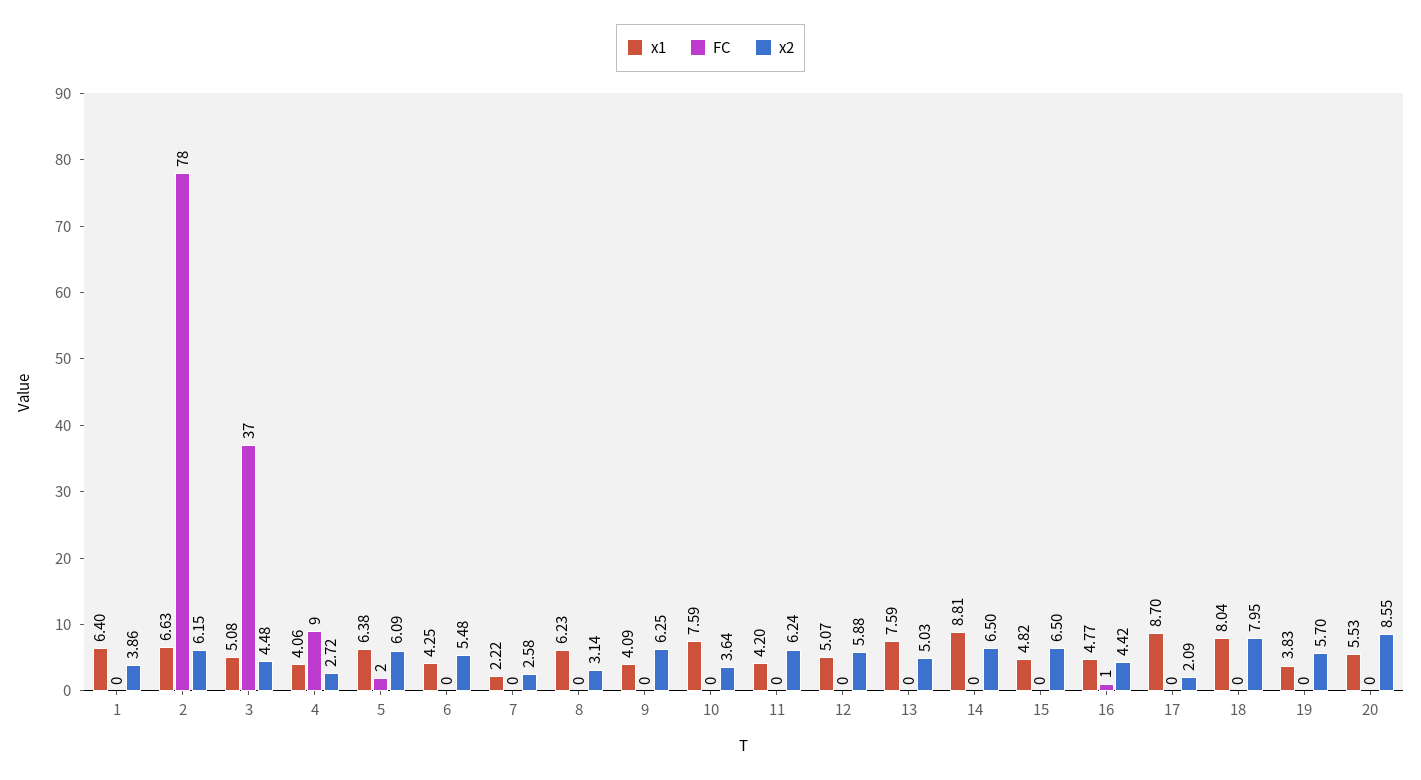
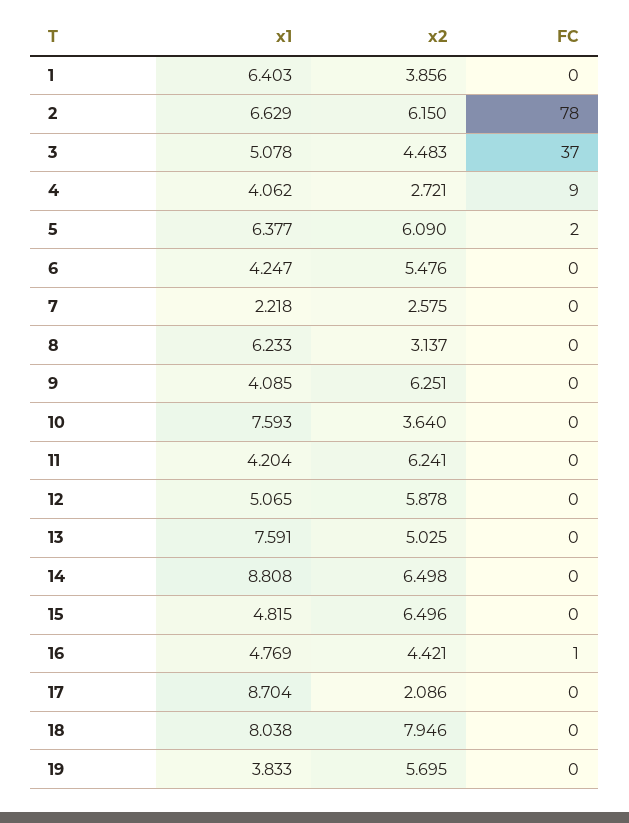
  {
    "x1": {
      "1": 6.403,
      "2": 6.629,
      "3": 5.078,
      "4": 4.062,
      "5": 6.377,
      "6": 4.247,
      "7": 2.218,
      "8": 6.233,
      "9": 4.085,
      "10": 7.593,
      "11": 4.204,
      "12": 5.065,
      "13": 7.591,
      "14": 8.808,
      "15": 4.815,
      "16": 4.769,
      "17": 8.704,
      "18": 8.038,
-     "19": 3.833,
+     "19": 3.833
-     "20": 5.53
    },
    "FC": {
      "1": 0,
      "2": 78,
      "3": 37,
      "4": 9,
      "5": 2,
      "6": 0,
      "7": 0,
      "8": 0,
      "9": 0,
      "10": 0,
      "11": 0,
      "12": 0,
      "13": 0,
      "14": 0,
      "15": 0,
      "16": 1,
      "17": 0,
      "18": 0,
-     "19": 0,
+     "19": 0
-     "20": 0
    },
    "x2": {
      "1": 3.856,
      "2": 6.15,
      "3": 4.483,
      "4": 2.721,
      "5": 6.09,
      "6": 5.476,
      "7": 2.575,
      "8": 3.137,
      "9": 6.251,
      "10": 3.64,
      "11": 6.241,
      "12": 5.878,
      "13": 5.025,
      "14": 6.498,
      "15": 6.496,
      "16": 4.421,
      "17": 2.086,
      "18": 7.946,
-     "19": 5.695,
+     "19": 5.695
-     "20": 8.55
    }
  }

